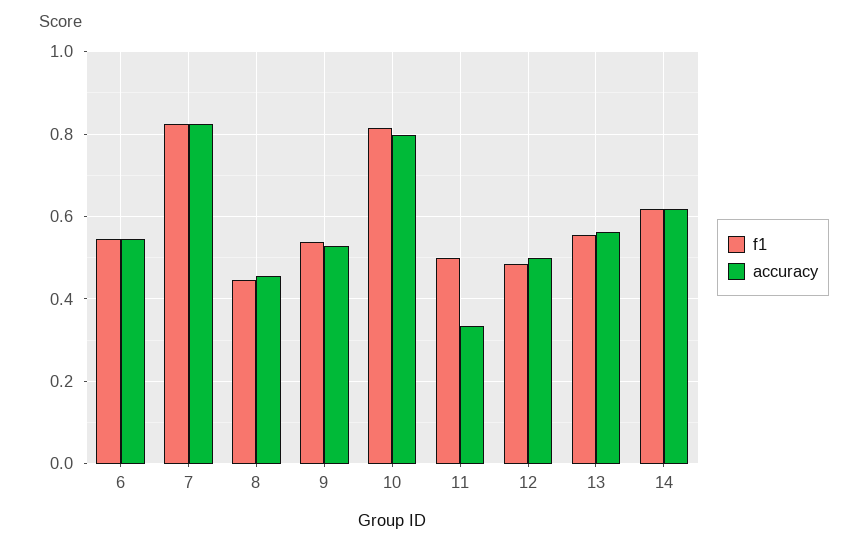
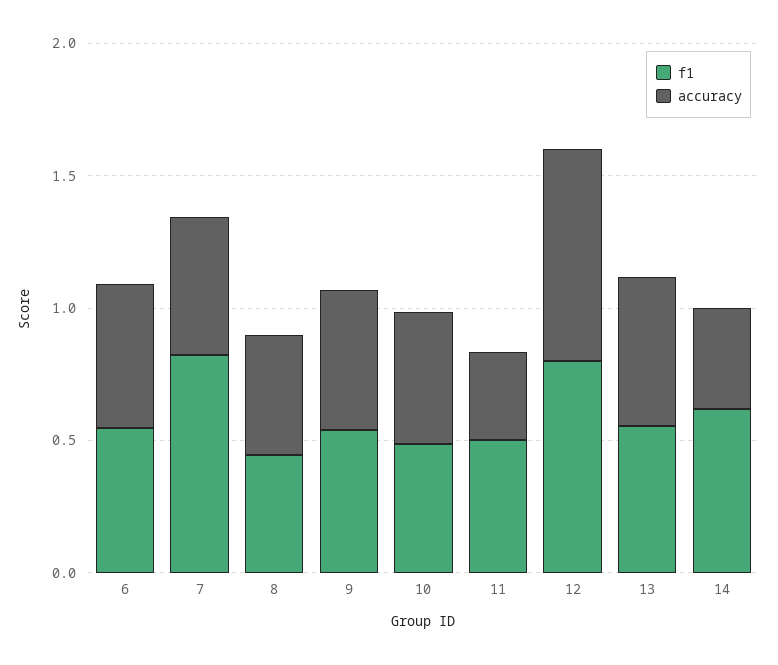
  {
    "f1": {
      "6": 0.54,
      "7": 0.82,
      "8": 0.44,
      "9": 0.54,
-     "10": 0.82,
+     "10": 0.5,
      "11": 0.5,
-     "12": 0.48,
+     "12": 0.8,
      "13": 0.56,
      "14": 0.62
    },
    "accuracy": {
      "6": 0.54,
-     "7": 0.82,
+     "7": 0.5,
      "8": 0.46,
      "9": 0.52,
-     "10": 0.8,
+     "10": 0.5,
      "11": 0.34,
-     "12": 0.5,
+     "12": 0.8,
      "13": 0.56,
-     "14": 0.62
+     "14": 0.4
    }
  }

